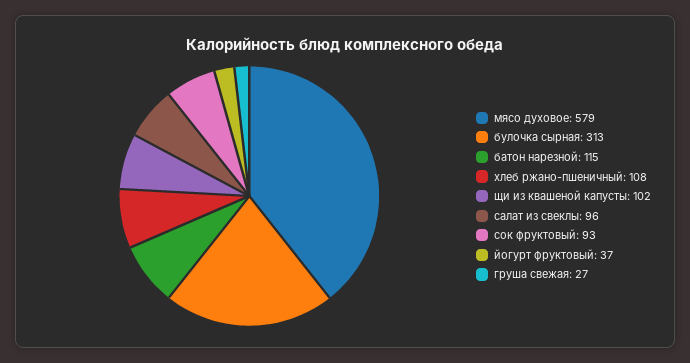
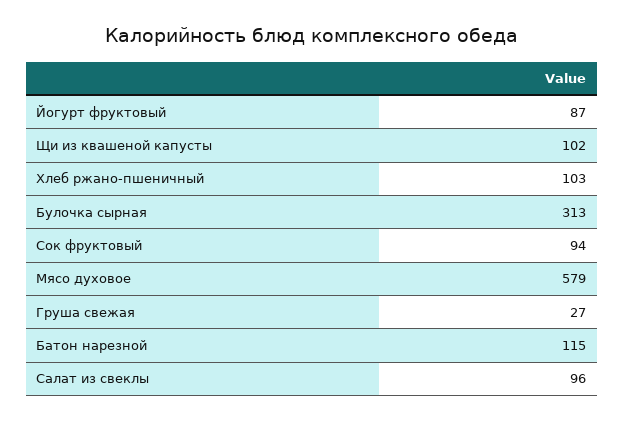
  {
    "мясо духовое": 579,
    "булочка сырная": 313,
    "батон нарезной": 115,
-   "хлеб ржано-пшеничный": 108,
+   "хлеб ржано-пшеничный": 103,
    "щи из квашеной капусты": 102,
    "салат из свеклы": 96,
-   "сок фруктовый": 93,
+   "сок фруктовый": 94,
-   "йогурт фруктовый": 37,
+   "йогурт фруктовый": 87,
    "груша свежая": 27
  }

